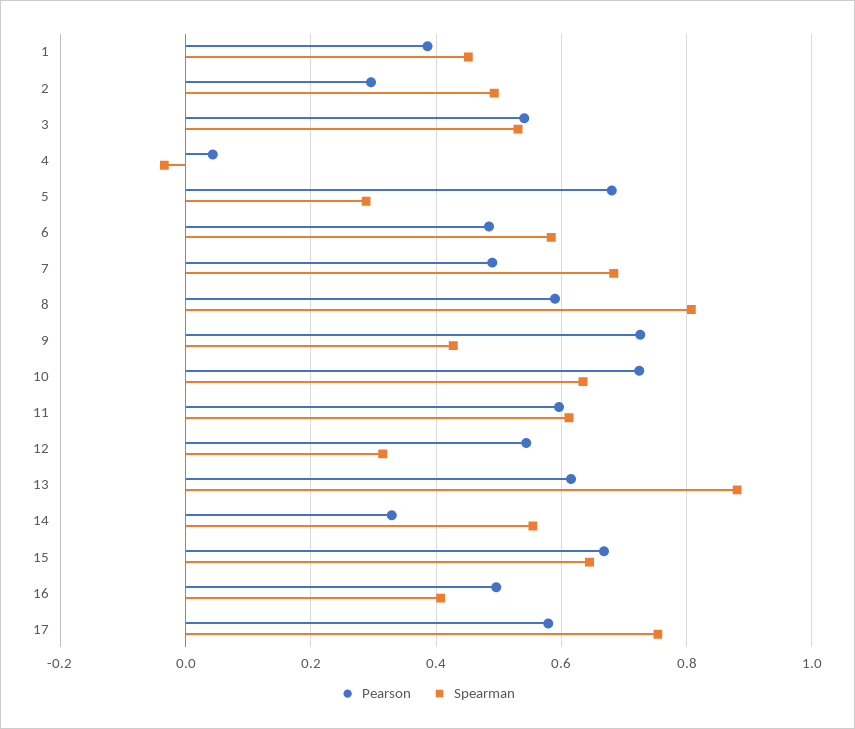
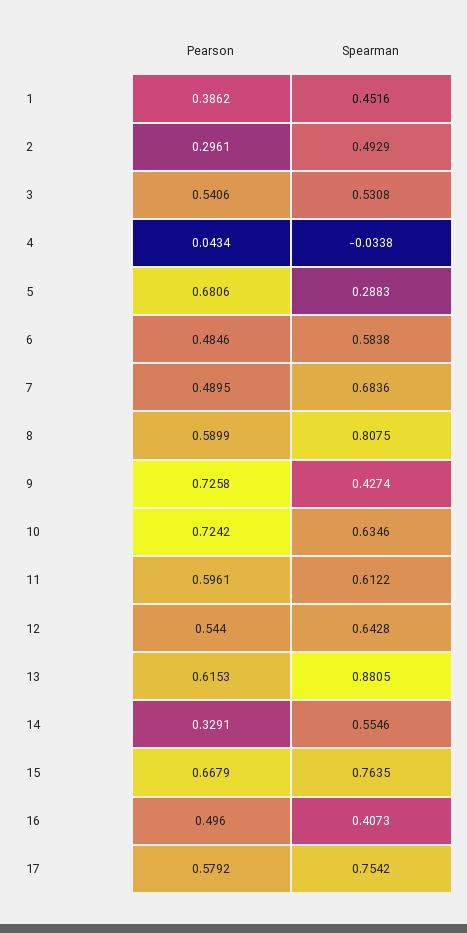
  {
    "Pearson": {
      "1": 0.3862,
      "2": 0.2961,
      "3": 0.5406,
      "4": 0.0434,
      "5": 0.6806,
      "6": 0.4846,
      "7": 0.4895,
      "8": 0.5899,
      "9": 0.7258,
      "10": 0.7242,
      "11": 0.5961,
      "12": 0.544,
      "13": 0.6153,
      "14": 0.3291,
      "15": 0.6679,
      "16": 0.496,
      "17": 0.5792
    },
    "Spearman": {
      "1": 0.4516,
      "2": 0.4929,
      "3": 0.5308,
      "4": -0.0338,
      "5": 0.2883,
      "6": 0.5838,
      "7": 0.6836,
      "8": 0.8075,
      "9": 0.4274,
      "10": 0.6346,
      "11": 0.6122,
-     "12": 0.32,
+     "12": 0.6428,
      "13": 0.8805,
      "14": 0.5546,
-     "15": 0.64,
+     "15": 0.7635,
      "16": 0.4073,
      "17": 0.7542
    }
  }

